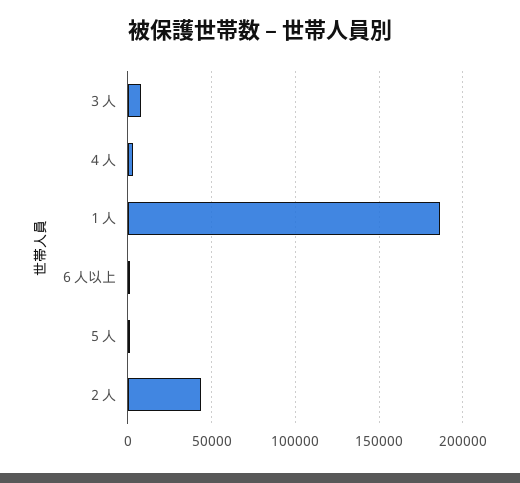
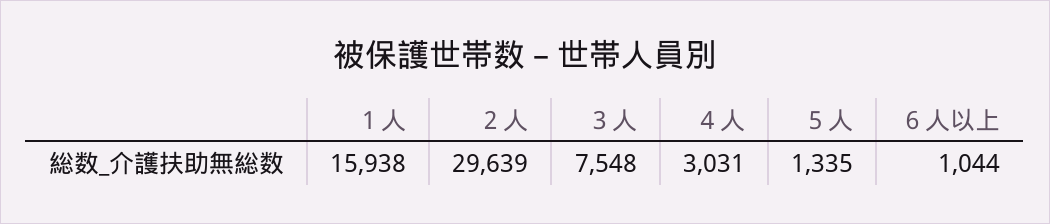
  {
    "３人": 7548,
    "４人": 3031,
-   "１人": 185000,
+   "１人": 15938,
    "６人以上": 1044,
    "５人": 1335,
-   "２人": 45000
+   "２人": 29639
  }

